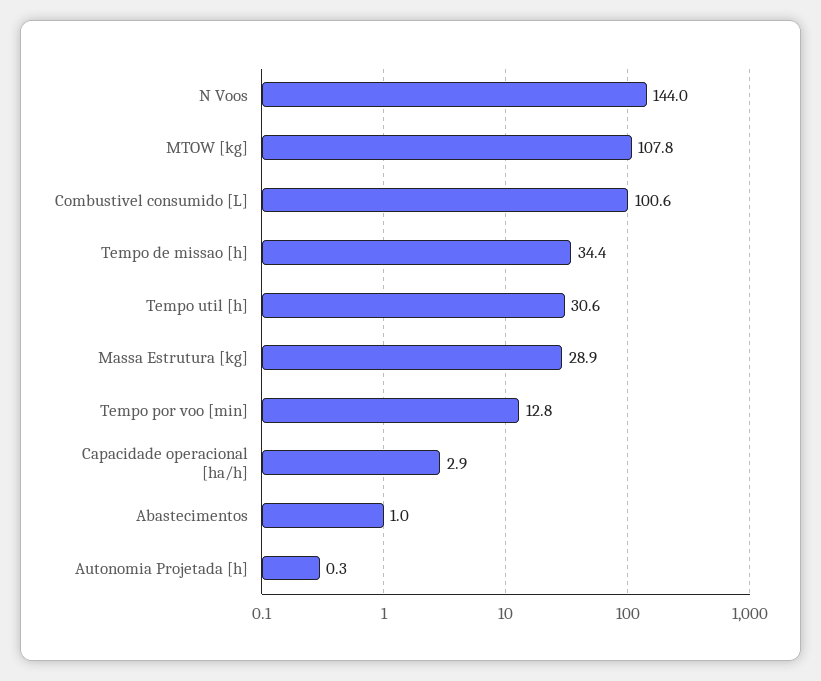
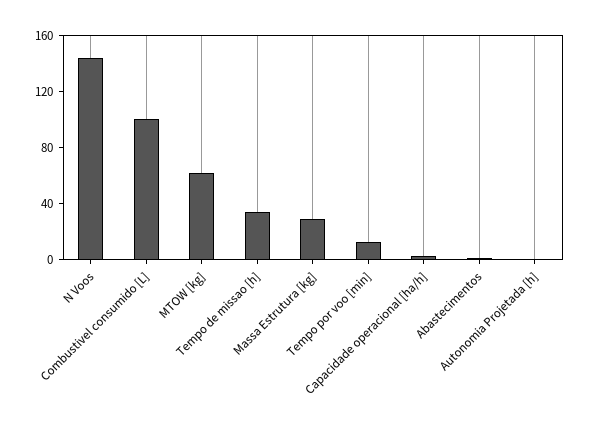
  {
    "N Voos": 144,
-   "MTOW [kg]": 107.8,
+   "MTOW [kg]": 60,
    "Combustivel consumido [L]": 100.6,
    "Tempo de missao [h]": 34.4,
-   "Tempo util [h]": 30.6,
    "Massa Estrutura [kg]": 28.9,
    "Tempo por voo [min]": 12.8,
    "Capacidade operacional [ha/h]": 2.9,
    "Abastecimentos": 1,
    "Autonomia Projetada [h]": 0.3
  }

